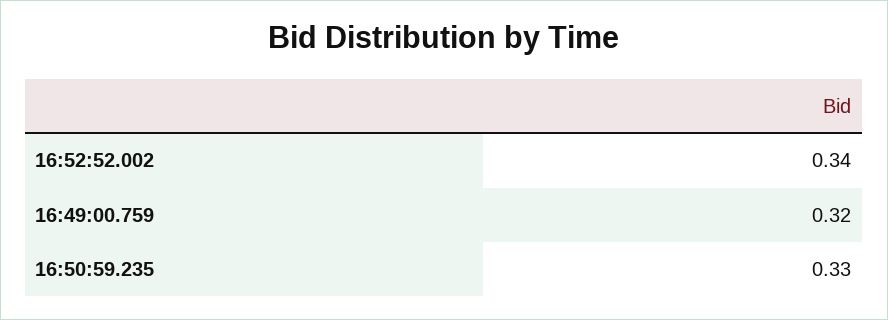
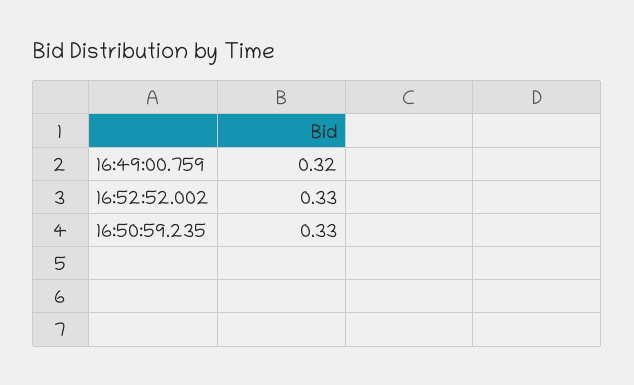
  {
-   "16:52:52.002": 0.34,
+   "16:52:52.002": 0.33,
    "16:49:00.759": 0.32,
    "16:50:59.235": 0.33
  }

